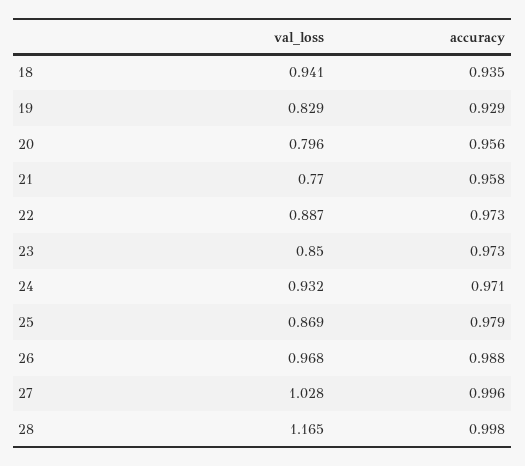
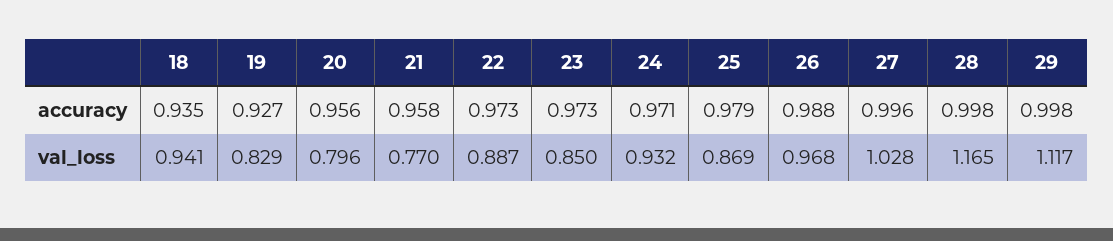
  {
    "val_loss": {
      "18": 0.941,
      "19": 0.829,
      "20": 0.796,
      "21": 0.77,
      "22": 0.887,
      "23": 0.85,
      "24": 0.932,
      "25": 0.869,
      "26": 0.968,
      "27": 1.028,
-     "28": 1.165
+     "28": 1.165,
+     "29": 1.117
    },
    "accuracy": {
      "18": 0.935,
-     "19": 0.929,
+     "19": 0.927,
      "20": 0.956,
      "21": 0.958,
      "22": 0.973,
      "23": 0.973,
      "24": 0.971,
      "25": 0.979,
      "26": 0.988,
      "27": 0.996,
-     "28": 0.998
+     "28": 0.998,
+     "29": 0.998
    }
  }

